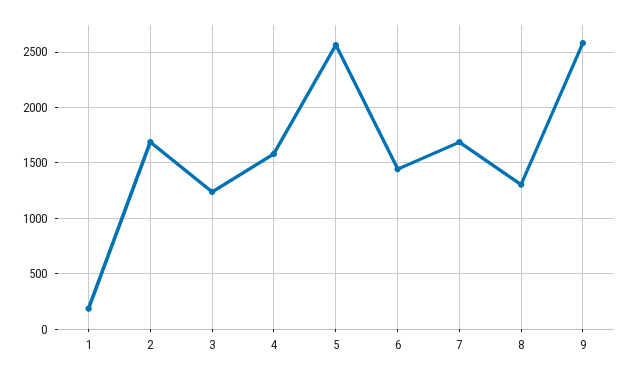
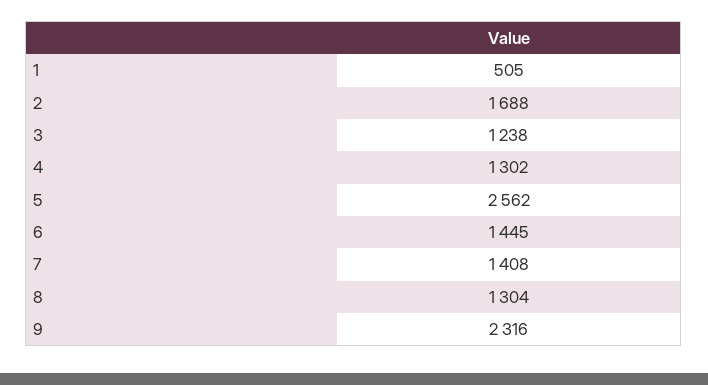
  {
-   "1": 200,
+   "1": 505,
    "2": 1688,
    "3": 1238,
-   "4": 1600,
+   "4": 1302,
    "5": 2562,
    "6": 1445,
-   "7": 1700,
+   "7": 1408,
    "8": 1304,
-   "9": 2600
+   "9": 2316
  }

